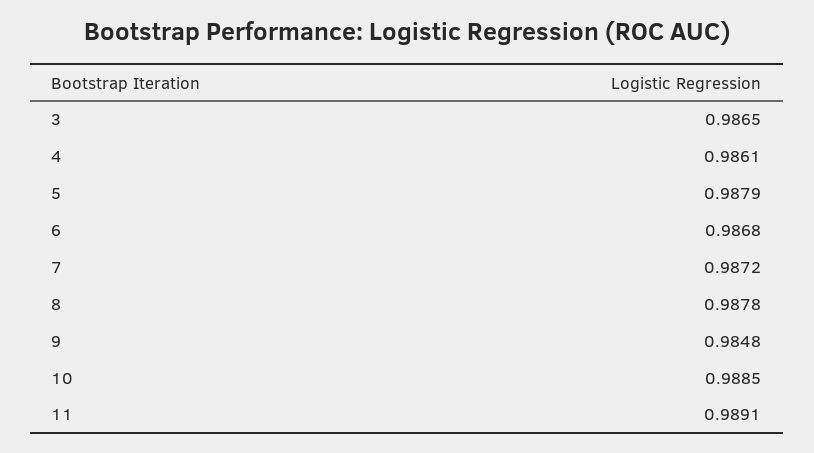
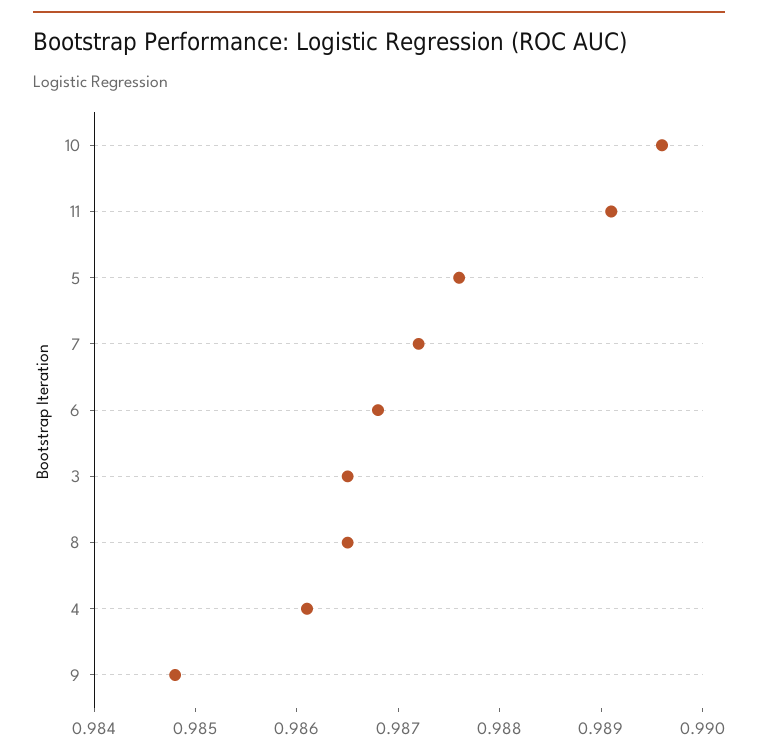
  {
    "3": 0.9865,
    "4": 0.9861,
-   "5": 0.9879,
+   "5": 0.9876,
    "6": 0.9868,
    "7": 0.9872,
-   "8": 0.9878,
+   "8": 0.9865,
    "9": 0.9848,
-   "10": 0.9885,
+   "10": 0.9896,
    "11": 0.9891
  }

